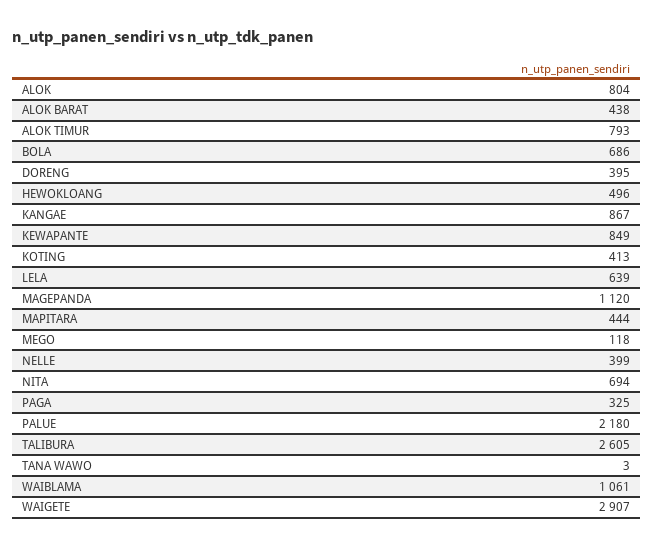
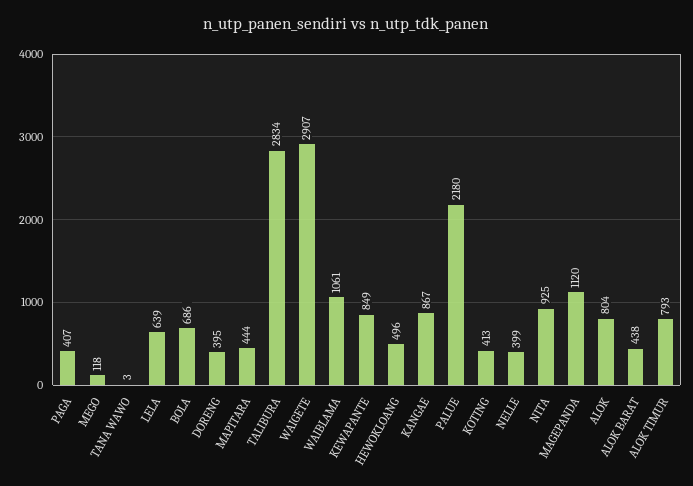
  {
    "ALOK": 804,
    "ALOK BARAT": 438,
    "ALOK TIMUR": 793,
    "BOLA": 686,
    "DORENG": 395,
    "HEWOKLOANG": 496,
    "KANGAE": 867,
    "KEWAPANTE": 849,
    "KOTING": 413,
    "LELA": 639,
    "MAGEPANDA": 1120,
    "MAPITARA": 444,
    "MEGO": 118,
    "NELLE": 399,
-   "NITA": 694,
+   "NITA": 925,
-   "PAGA": 325,
+   "PAGA": 407,
    "PALUE": 2180,
-   "TALIBURA": 2605,
+   "TALIBURA": 2834,
    "TANA WAWO": 3,
    "WAIBLAMA": 1061,
    "WAIGETE": 2907
  }

